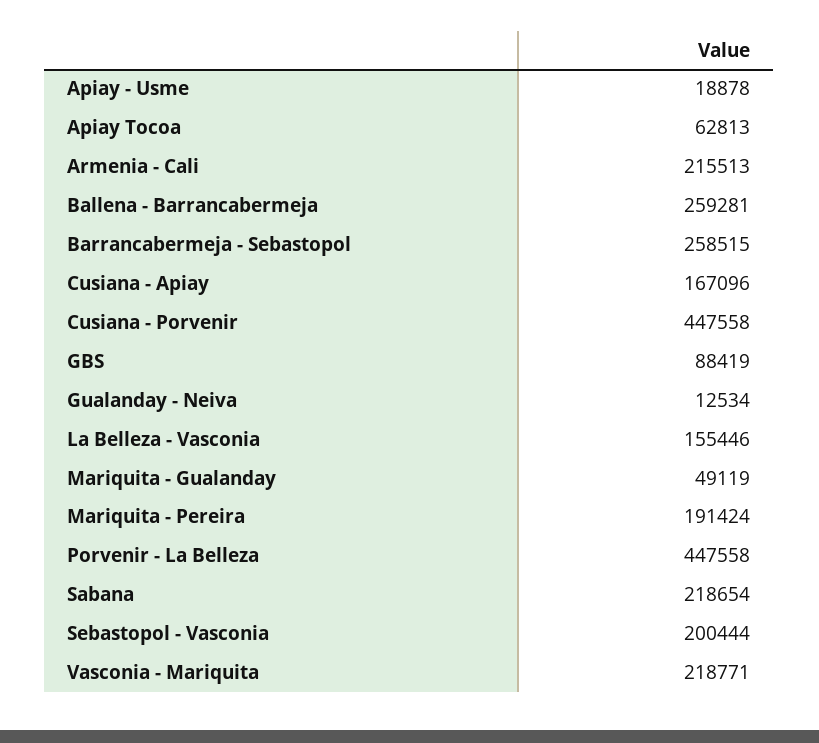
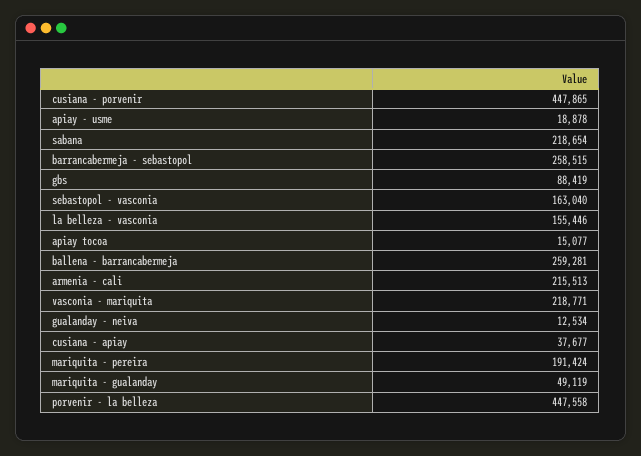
  {
    "Apiay - Usme": 18878,
-   "Apiay Tocoa": 62813,
+   "Apiay Tocoa": 15077,
    "Armenia - Cali": 215513,
    "Ballena - Barrancabermeja": 259281,
    "Barrancabermeja - Sebastopol": 258515,
-   "Cusiana - Apiay": 167096,
+   "Cusiana - Apiay": 37677,
-   "Cusiana - Porvenir": 447558,
+   "Cusiana - Porvenir": 447865,
    "GBS": 88419,
    "Gualanday - Neiva": 12534,
    "La Belleza - Vasconia": 155446,
    "Mariquita - Gualanday": 49119,
    "Mariquita - Pereira": 191424,
    "Porvenir - La Belleza": 447558,
    "Sabana": 218654,
-   "Sebastopol - Vasconia": 200444,
+   "Sebastopol - Vasconia": 163040,
    "Vasconia - Mariquita": 218771
  }

